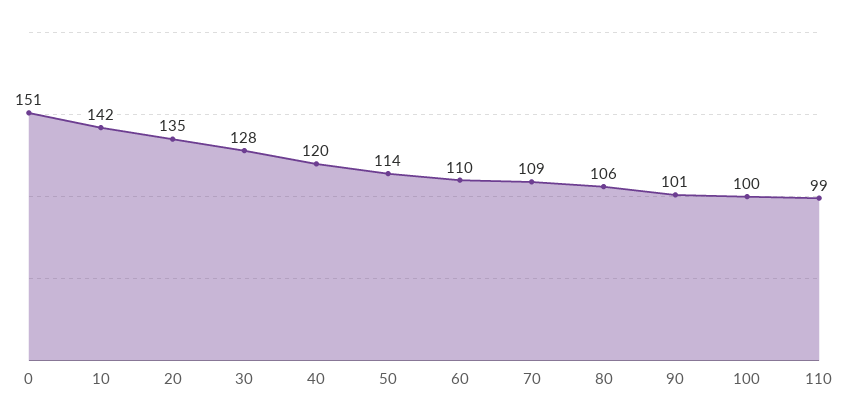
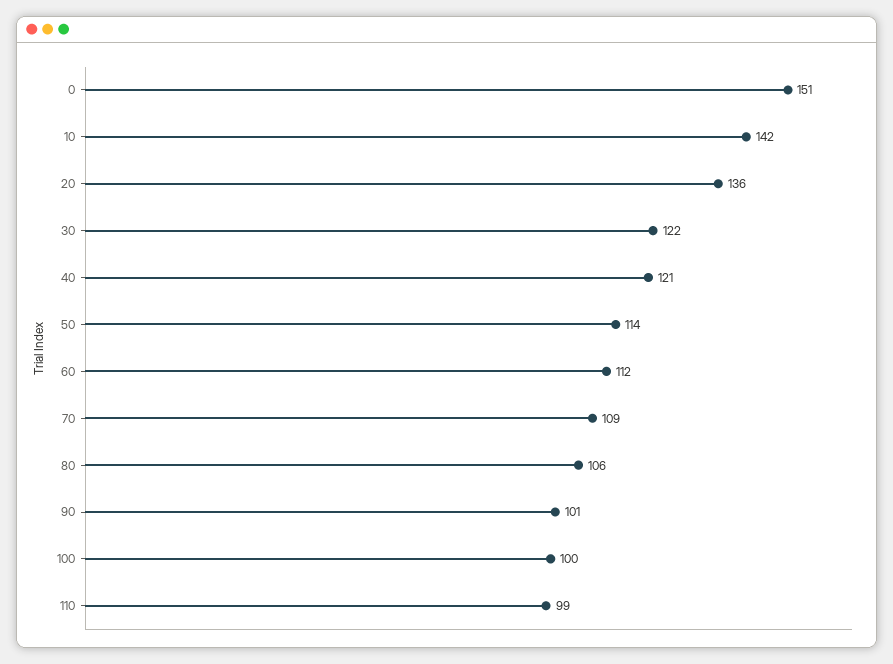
  {
    "0": 151,
    "10": 142,
-   "20": 135,
+   "20": 136,
-   "30": 128,
+   "30": 122,
-   "40": 120,
+   "40": 121,
    "50": 114,
-   "60": 110,
+   "60": 112,
    "70": 109,
    "80": 106,
    "90": 101,
    "100": 100,
    "110": 99
  }

